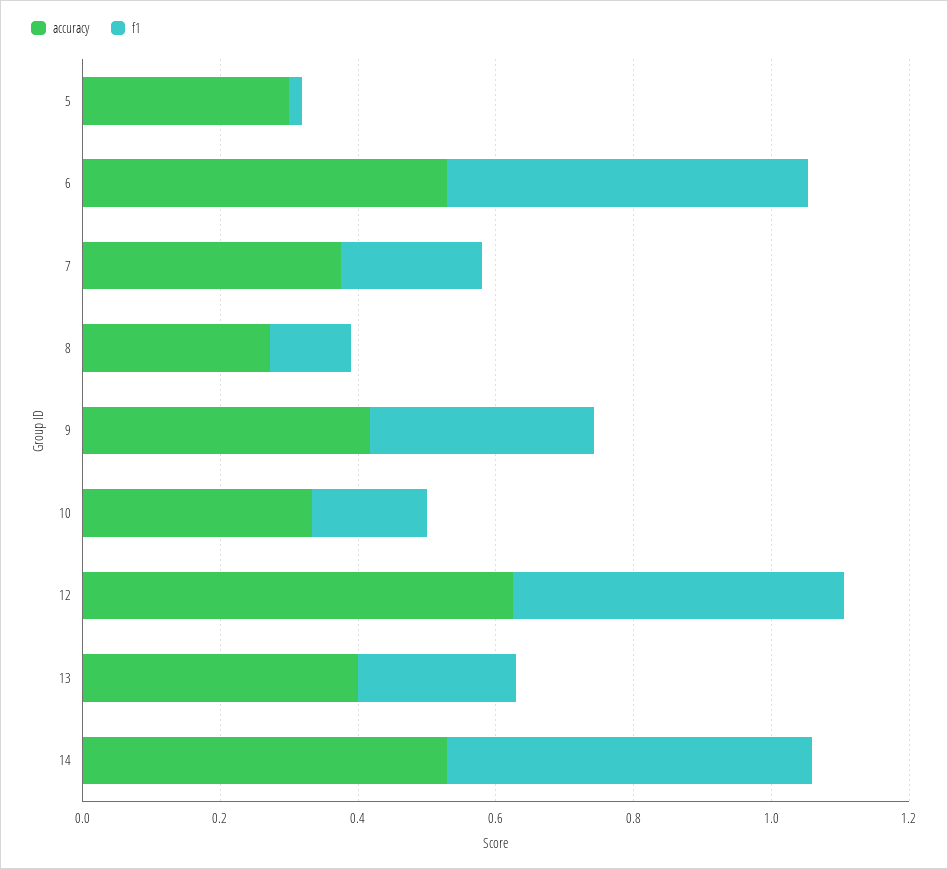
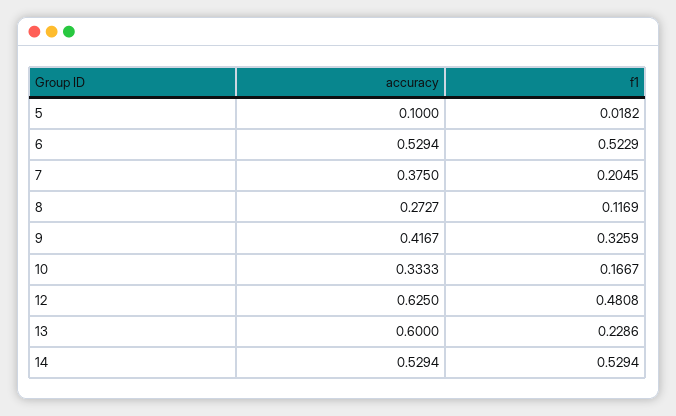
  {
    "accuracy": {
-     "5": 0.3,
+     "5": 0.1,
      "6": 0.5294,
      "7": 0.375,
      "8": 0.2727,
      "9": 0.4167,
      "10": 0.3333,
      "12": 0.625,
-     "13": 0.4,
+     "13": 0.6,
      "14": 0.5294
    },
    "f1": {
      "5": 0.0182,
      "6": 0.5229,
      "7": 0.2045,
      "8": 0.1169,
      "9": 0.3259,
      "10": 0.1667,
      "12": 0.4808,
      "13": 0.2286,
      "14": 0.5294
    }
  }

